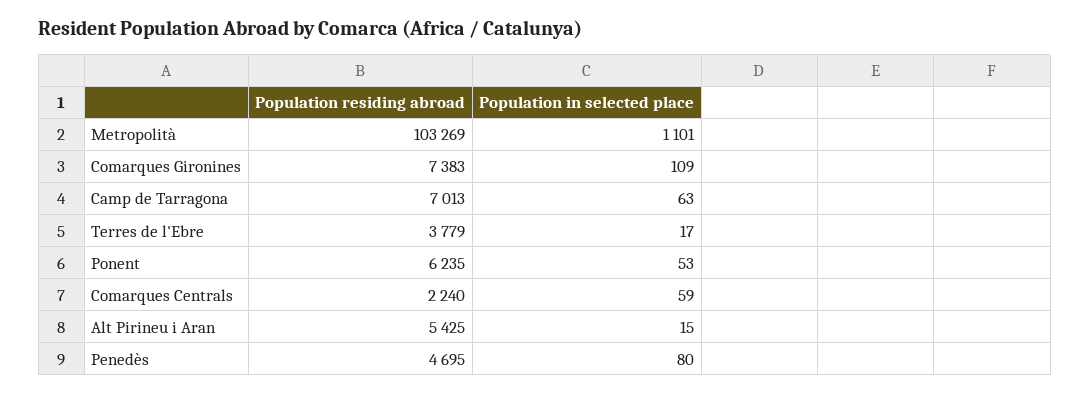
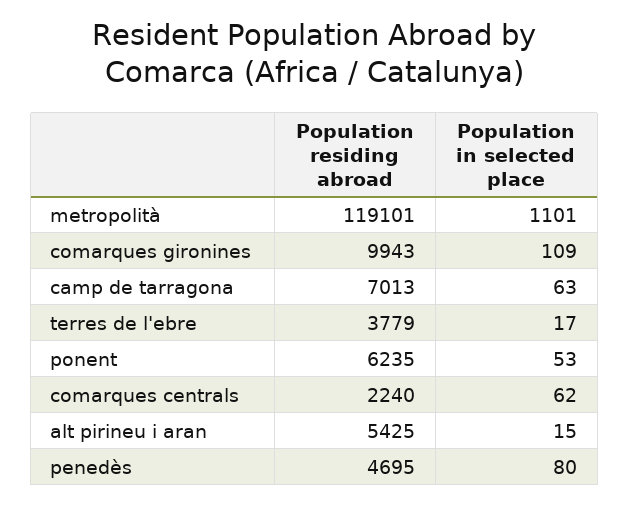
  {
    "Population residing abroad": {
-     "Metropolità": 103269,
+     "Metropolità": 119101,
-     "Comarques Gironines": 7383,
+     "Comarques Gironines": 9943,
      "Camp de Tarragona": 7013,
      "Terres de l'Ebre": 3779,
      "Ponent": 6235,
      "Comarques Centrals": 2240,
      "Alt Pirineu i Aran": 5425,
      "Penedès": 4695
    },
    "Population in selected place": {
      "Metropolità": 1101,
      "Comarques Gironines": 109,
      "Camp de Tarragona": 63,
      "Terres de l'Ebre": 17,
      "Ponent": 53,
-     "Comarques Centrals": 59,
+     "Comarques Centrals": 62,
      "Alt Pirineu i Aran": 15,
      "Penedès": 80
    }
  }

